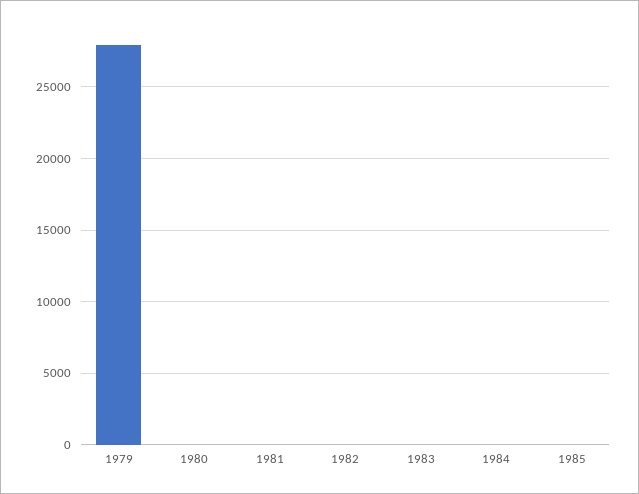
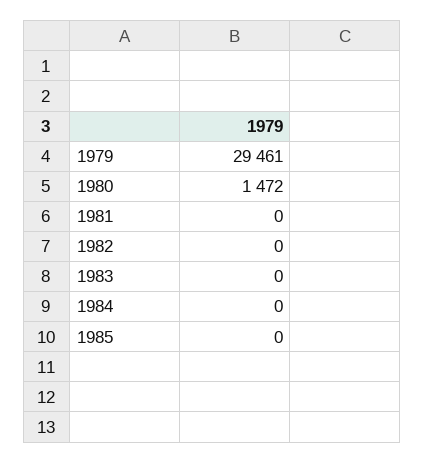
  {
-   "1979": 28000,
+   "1979": 29461,
-   "1980": 0,
+   "1980": 1472,
    "1981": 0,
    "1982": 0,
    "1983": 0,
    "1984": 0,
    "1985": 0
  }

